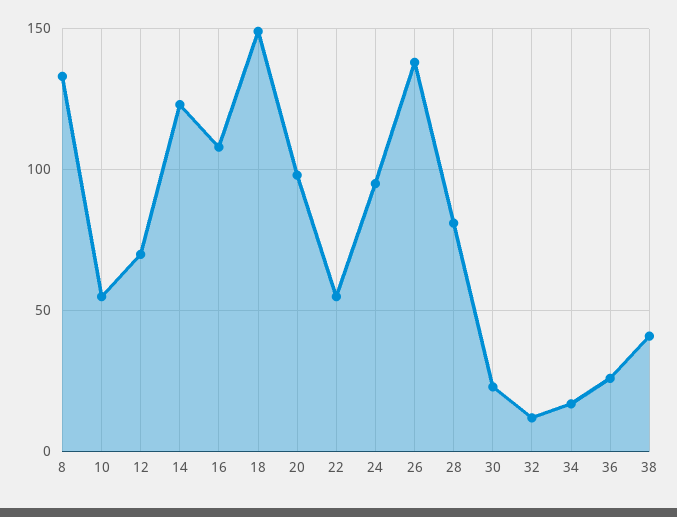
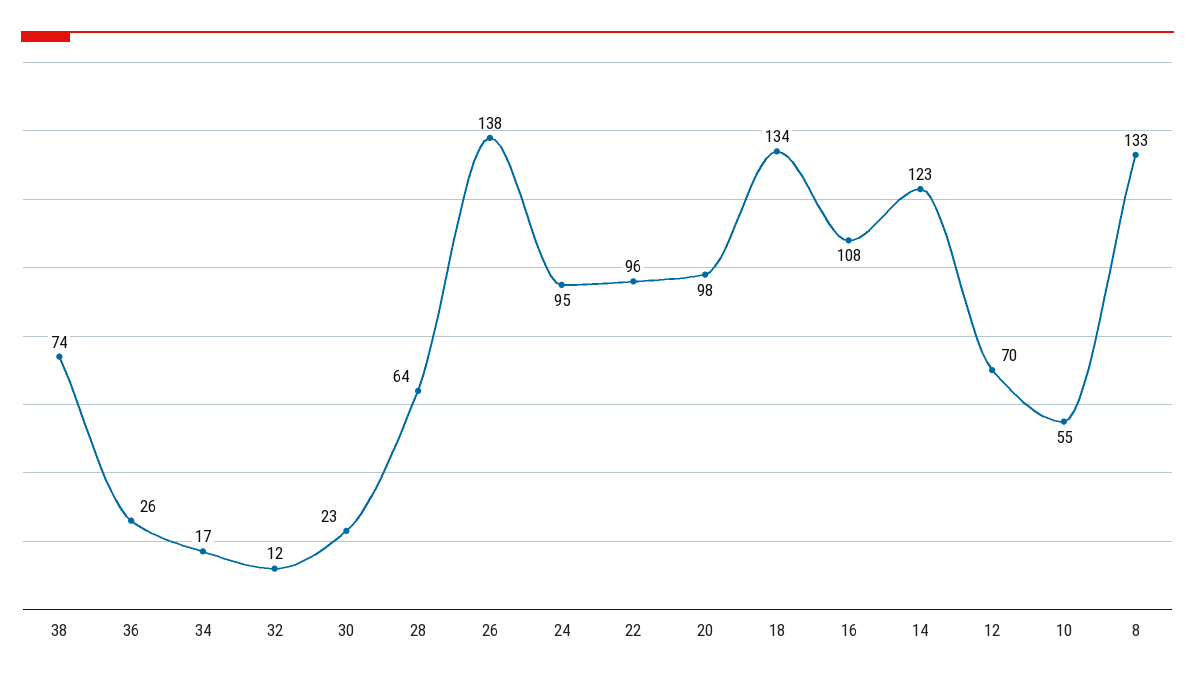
  {
    "8": 133,
    "10": 55,
    "12": 70,
    "14": 123,
    "16": 108,
-   "18": 150,
+   "18": 134,
    "20": 98,
-   "22": 55,
+   "22": 96,
    "24": 95,
    "26": 138,
-   "28": 80,
+   "28": 64,
    "30": 23,
    "32": 12,
    "34": 17,
    "36": 26,
-   "38": 40
+   "38": 74
  }

